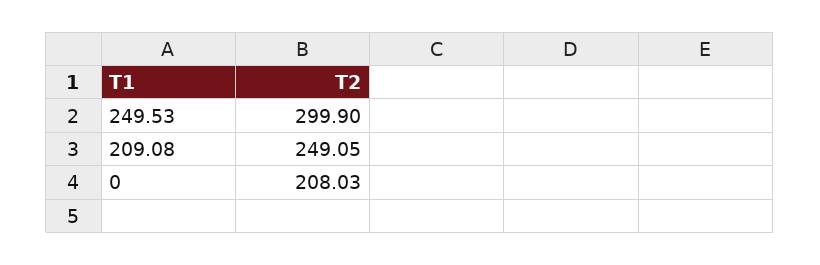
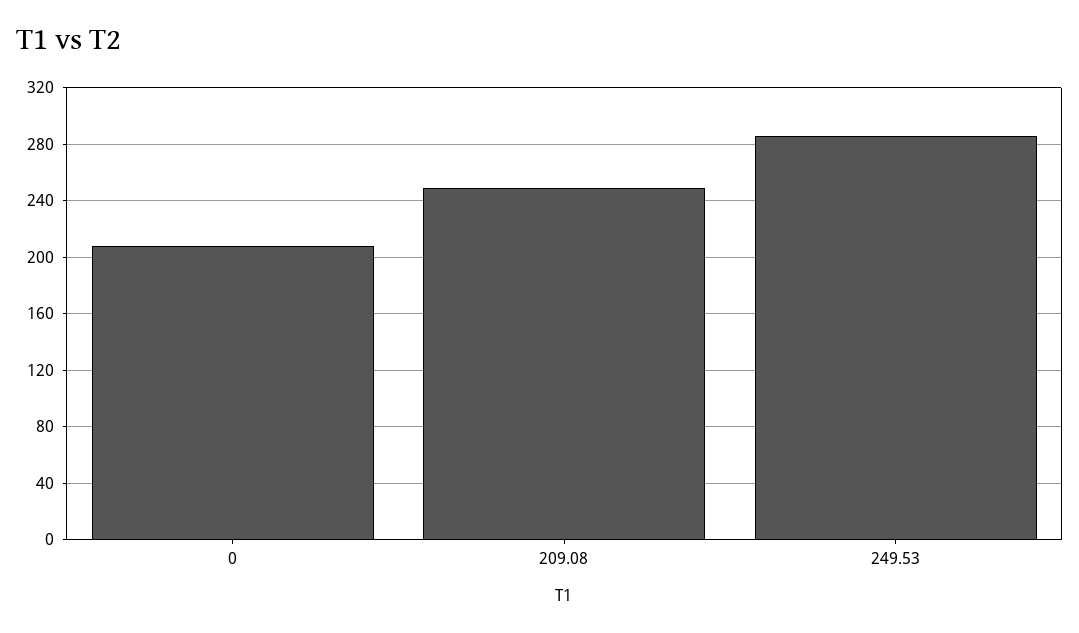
  {
-   "249.53": 299.9,
+   "249.53": 285,
    "209.08": 249.05,
    "0": 208.03
  }

